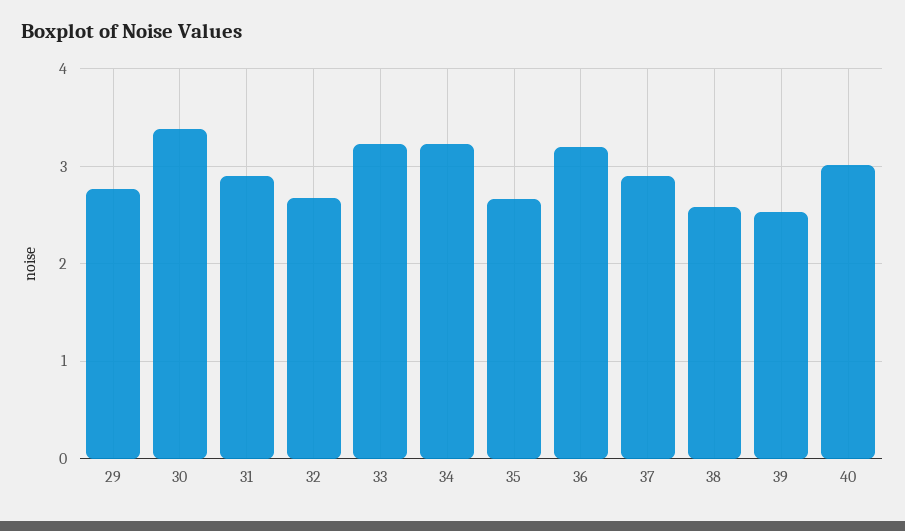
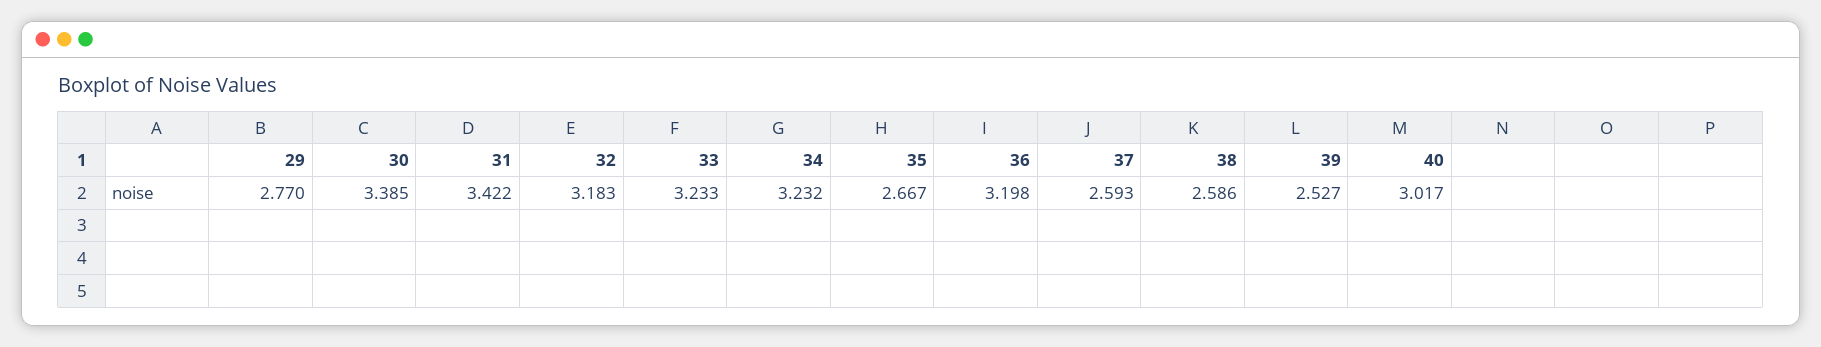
  {
    "29": 2.77,
    "30": 3.385,
-   "31": 2.9,
+   "31": 3.422,
-   "32": 2.7,
+   "32": 3.183,
    "33": 3.233,
    "34": 3.232,
    "35": 2.667,
    "36": 3.198,
-   "37": 2.9,
+   "37": 2.593,
    "38": 2.586,
    "39": 2.527,
    "40": 3.017
  }

